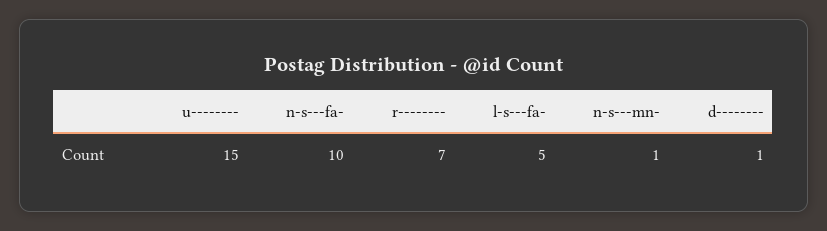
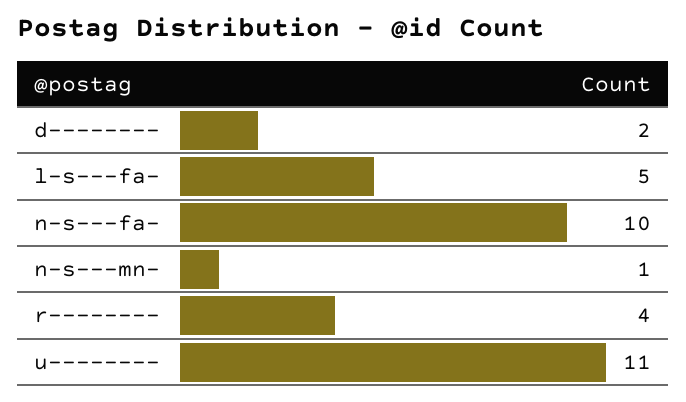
  {
-   "u--------": 15,
+   "u--------": 11,
    "n-s---fa-": 10,
-   "r--------": 7,
+   "r--------": 4,
    "l-s---fa-": 5,
    "n-s---mn-": 1,
-   "d--------": 1
+   "d--------": 2
  }

